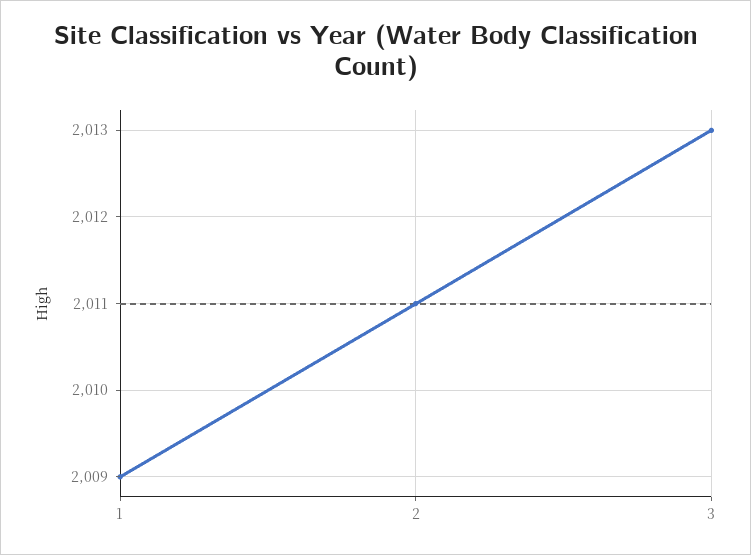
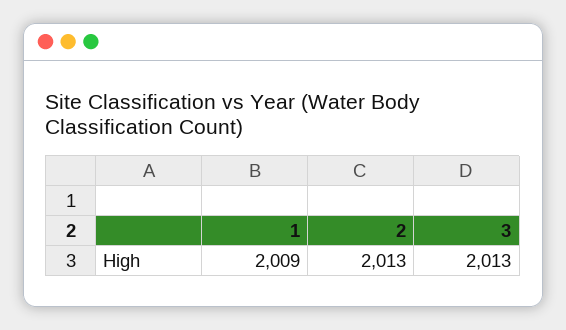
  {
    "1": 2009,
-   "2": 2011,
+   "2": 2013,
    "3": 2013
  }

